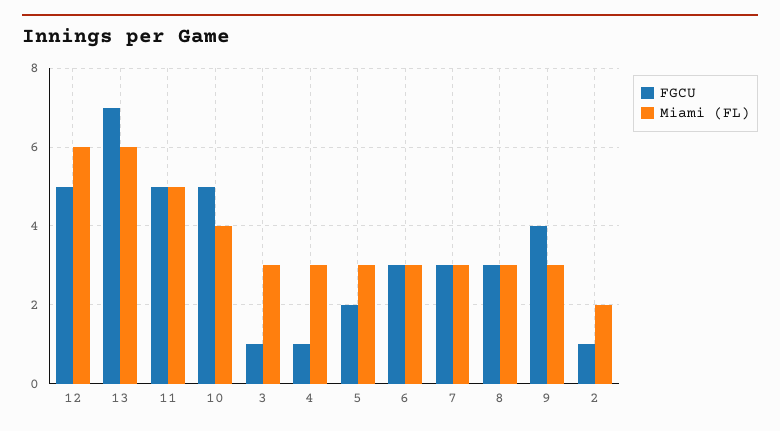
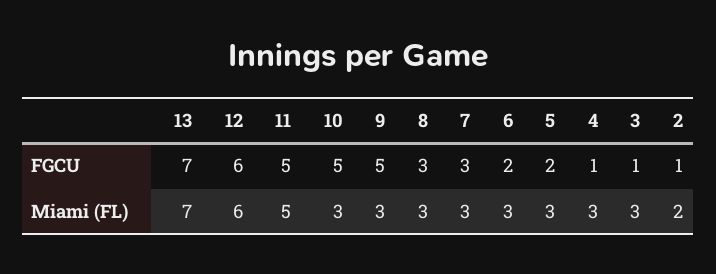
  {
    "FGCU": {
-     "12": 5,
+     "12": 6,
      "13": 7,
      "11": 5,
      "10": 5,
      "3": 1,
      "4": 1,
      "5": 2,
-     "6": 3,
+     "6": 2,
      "7": 3,
      "8": 3,
-     "9": 4,
+     "9": 5,
      "2": 1
    },
    "Miami (FL)": {
      "12": 6,
-     "13": 6,
+     "13": 7,
      "11": 5,
-     "10": 4,
+     "10": 3,
      "3": 3,
      "4": 3,
      "5": 3,
      "6": 3,
      "7": 3,
      "8": 3,
      "9": 3,
      "2": 2
    }
  }

